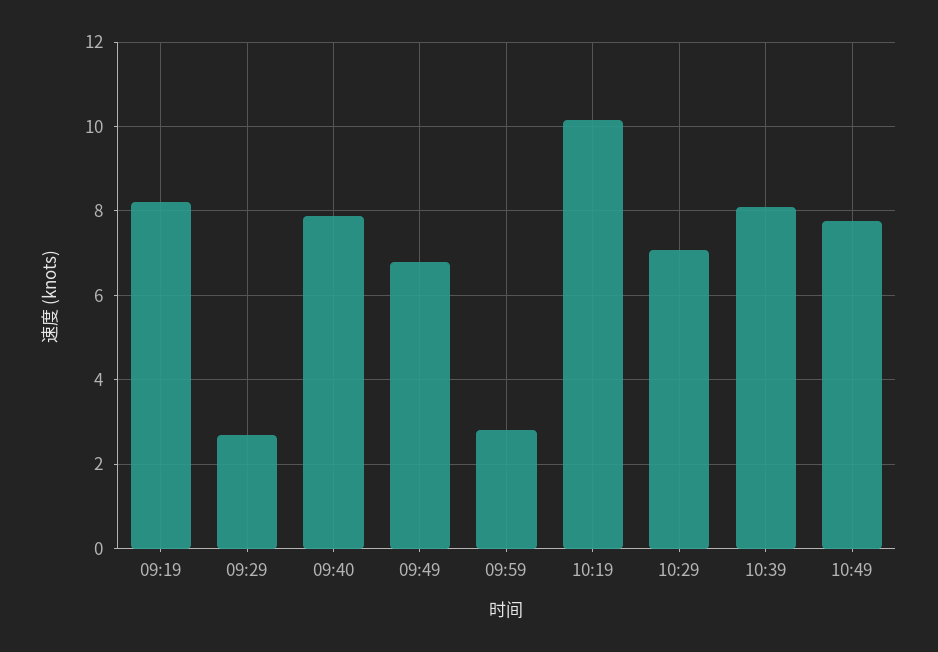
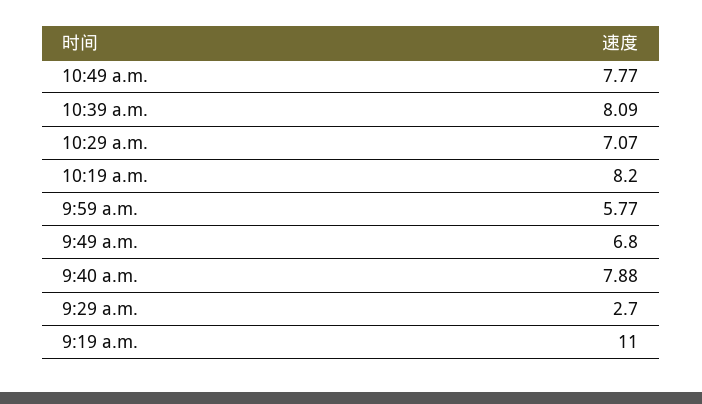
  {
-   "09:19": 8.2,
+   "09:19": 11,
    "09:29": 2.7,
    "09:40": 7.88,
    "09:49": 6.8,
-   "09:59": 2.8,
+   "09:59": 5.77,
-   "10:19": 10.2,
+   "10:19": 8.2,
    "10:29": 7.07,
    "10:39": 8.09,
    "10:49": 7.77
  }

